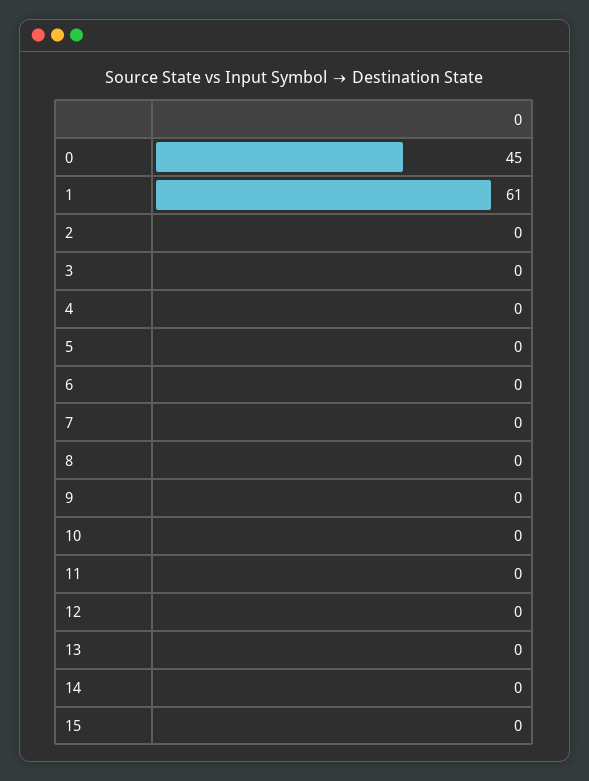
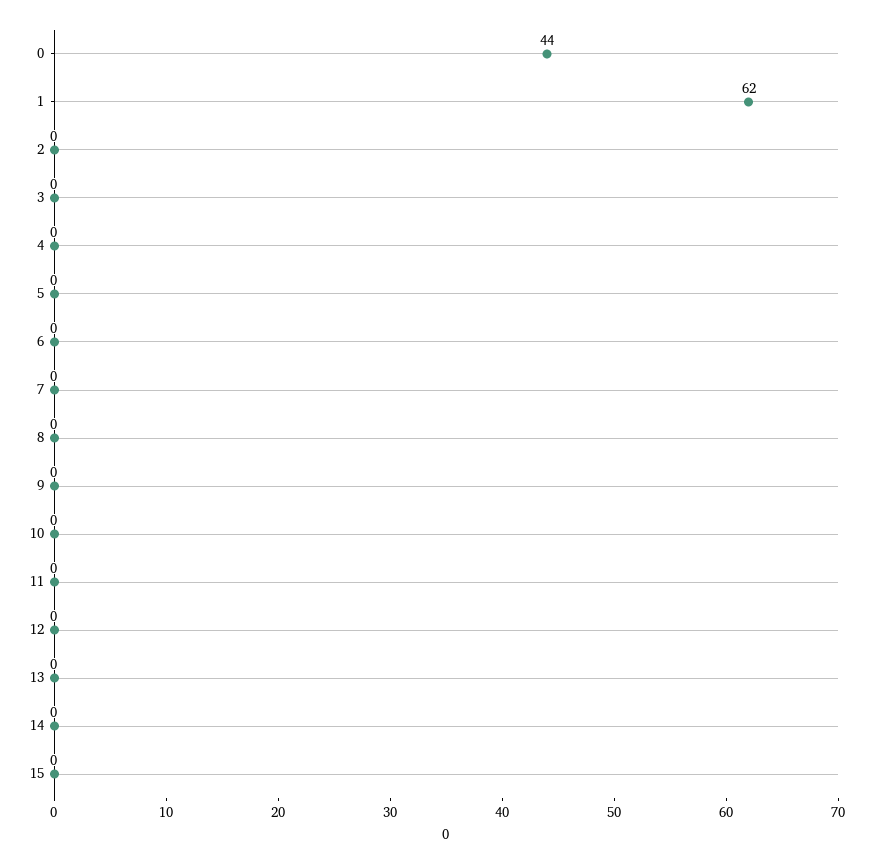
  {
-   "0": 45,
+   "0": 44,
-   "1": 61,
+   "1": 62,
    "2": 0,
    "3": 0,
    "4": 0,
    "5": 0,
    "6": 0,
    "7": 0,
    "8": 0,
    "9": 0,
    "10": 0,
    "11": 0,
    "12": 0,
    "13": 0,
    "14": 0,
    "15": 0
  }

